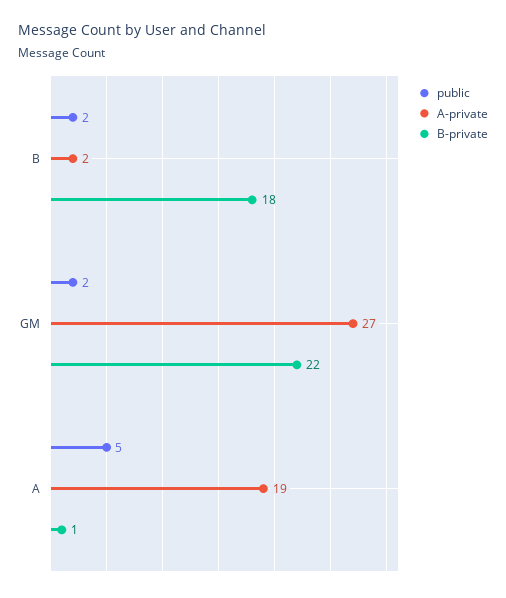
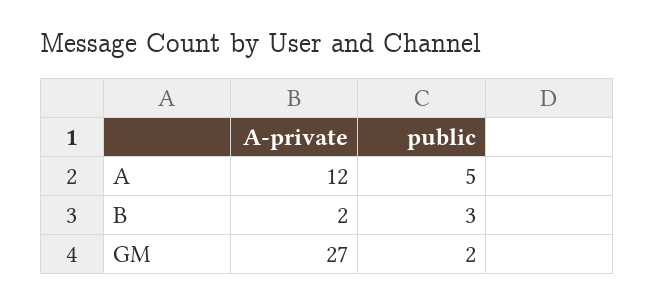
  {
    "public": {
-     "B": 2,
+     "B": 3,
      "GM": 2,
      "A": 5
    },
    "A-private": {
      "B": 2,
      "GM": 27,
-     "A": 19
+     "A": 12
-   },
+   }
-   "B-private": {
-     "B": 18,
-     "GM": 22,
-     "A": 1
-   }
  }

